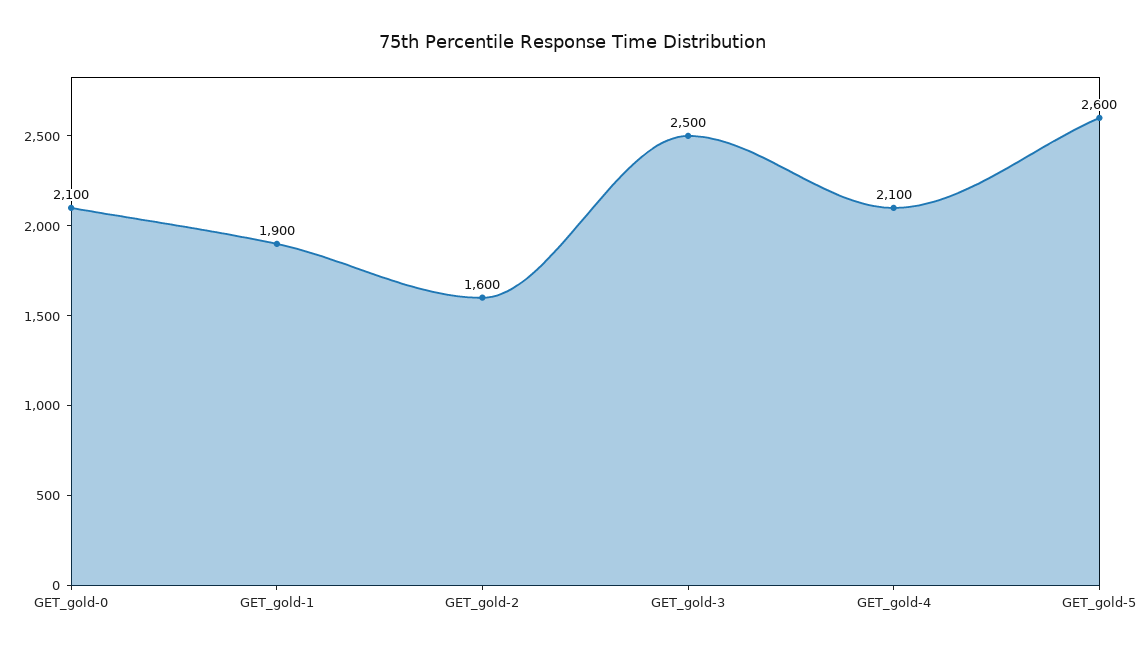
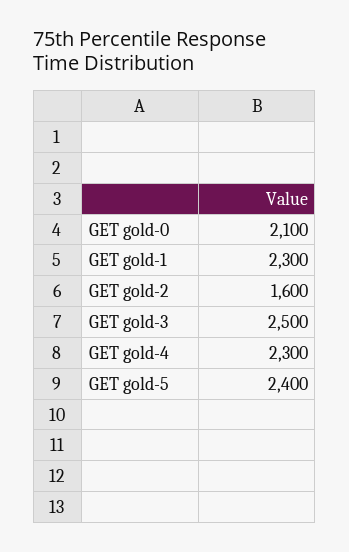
  {
    "GET_gold-0": 2100,
-   "GET_gold-1": 1900,
+   "GET_gold-1": 2300,
    "GET_gold-2": 1600,
    "GET_gold-3": 2500,
-   "GET_gold-4": 2100,
+   "GET_gold-4": 2300,
-   "GET_gold-5": 2600
+   "GET_gold-5": 2400
  }

